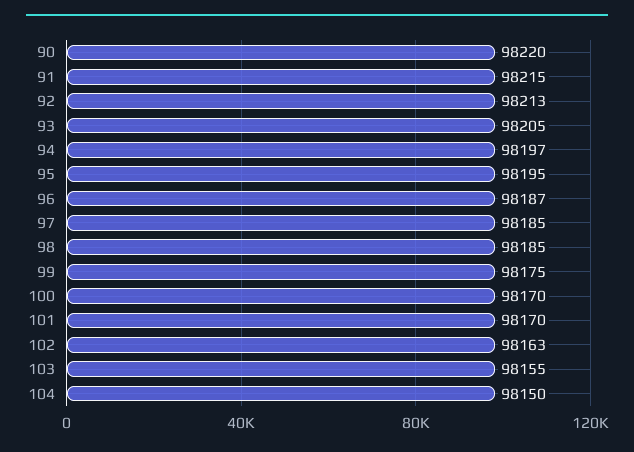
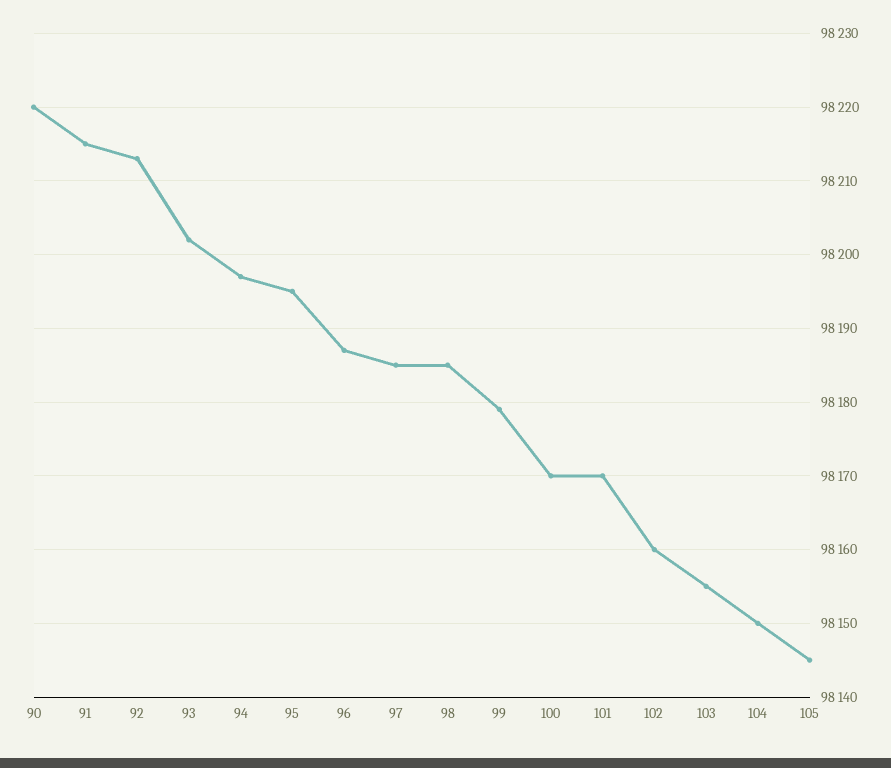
  {
    "90": 98220,
    "91": 98215,
    "92": 98213,
-   "93": 98205,
+   "93": 98202,
    "94": 98197,
    "95": 98195,
    "96": 98187,
    "97": 98185,
    "98": 98185,
-   "99": 98175,
+   "99": 98179,
    "100": 98170,
    "101": 98170,
-   "102": 98163,
+   "102": 98160,
    "103": 98155,
-   "104": 98150
+   "104": 98150,
+   "105": 98145
  }

